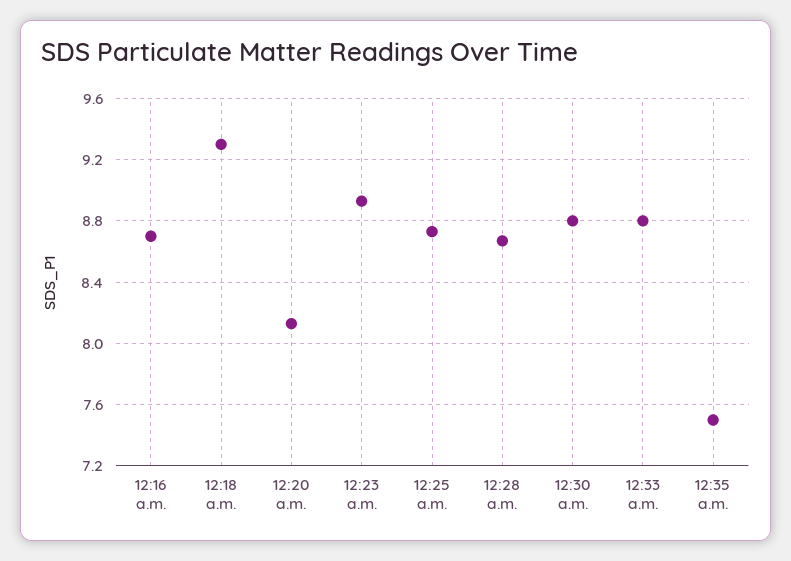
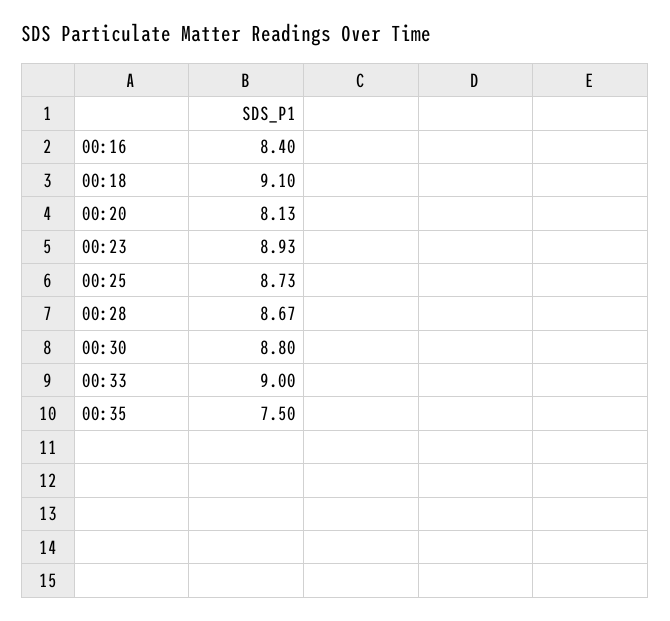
  {
-   "12:16 a.m.": 8.7,
+   "12:16 a.m.": 8.4,
-   "12:18 a.m.": 9.3,
+   "12:18 a.m.": 9.1,
    "12:20 a.m.": 8.13,
    "12:23 a.m.": 8.93,
    "12:25 a.m.": 8.73,
    "12:28 a.m.": 8.67,
    "12:30 a.m.": 8.8,
-   "12:33 a.m.": 8.8,
+   "12:33 a.m.": 9,
    "12:35 a.m.": 7.5
  }

